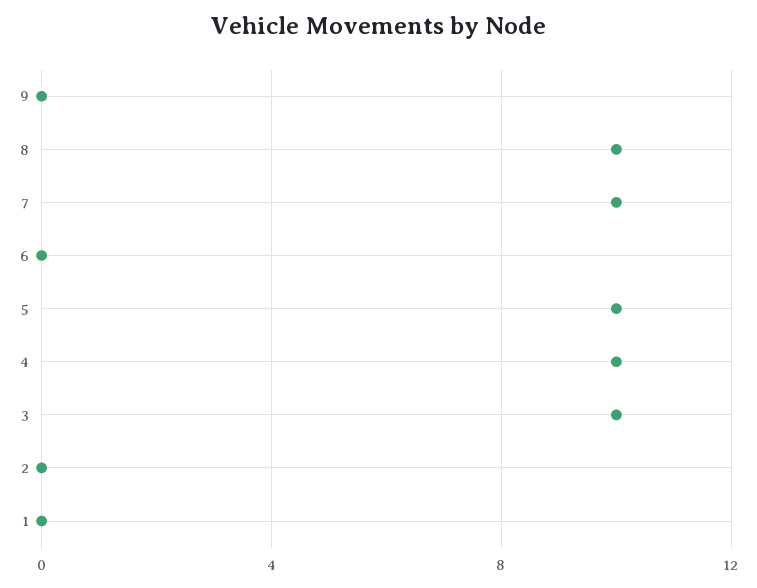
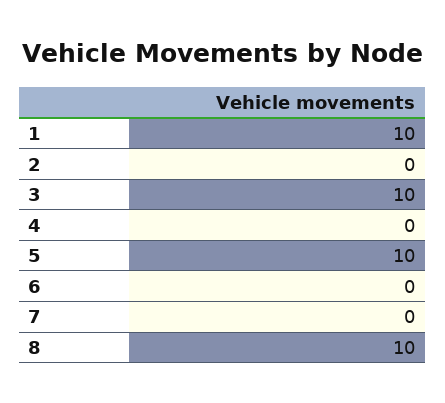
  {
-   "9": 0,
    "8": 10,
-   "7": 10,
+   "7": 0,
    "6": 0,
    "5": 10,
-   "4": 10,
+   "4": 0,
    "3": 10,
    "2": 0,
-   "1": 0
+   "1": 10
  }

